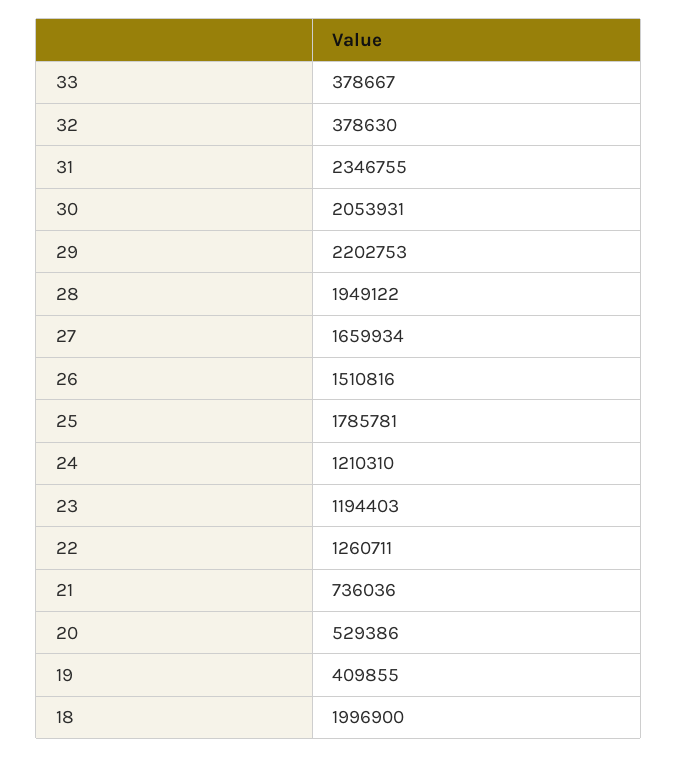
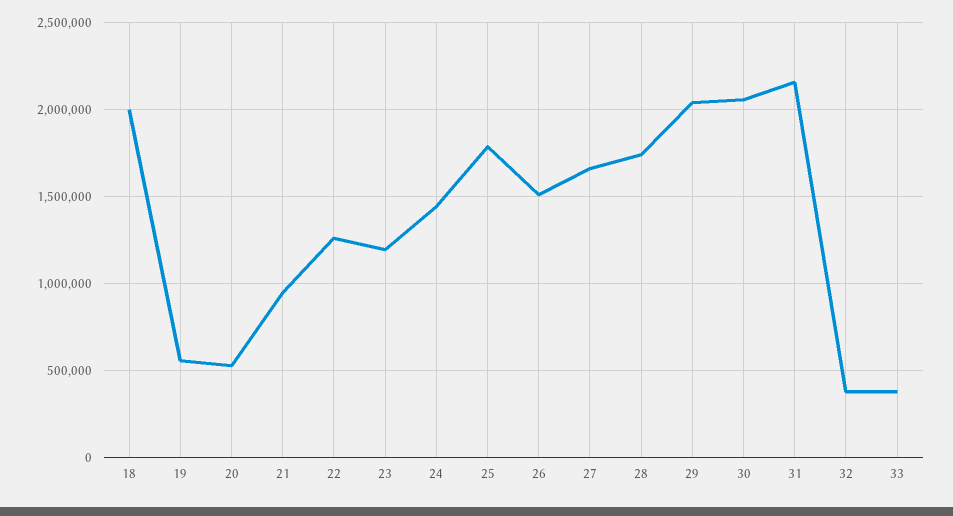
  {
    "33": 378667,
    "32": 378630,
-   "31": 2346755,
+   "31": 2150000,
    "30": 2053931,
-   "29": 2202753,
+   "29": 2050000,
-   "28": 1949122,
+   "28": 1750000,
    "27": 1659934,
    "26": 1510816,
    "25": 1785781,
-   "24": 1210310,
+   "24": 1450000,
    "23": 1194403,
    "22": 1260711,
-   "21": 736036,
+   "21": 950000,
    "20": 529386,
-   "19": 409855,
+   "19": 550000,
    "18": 1996900
  }

